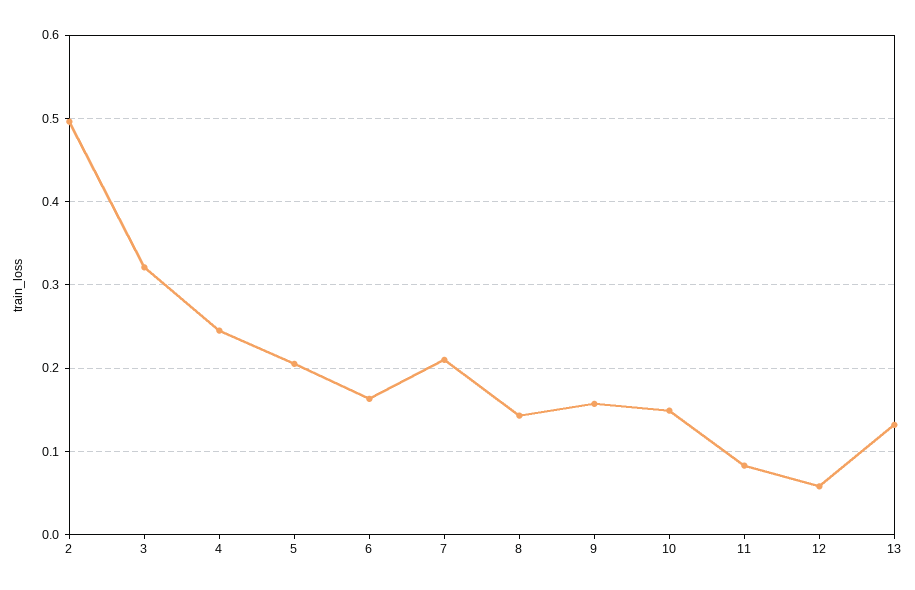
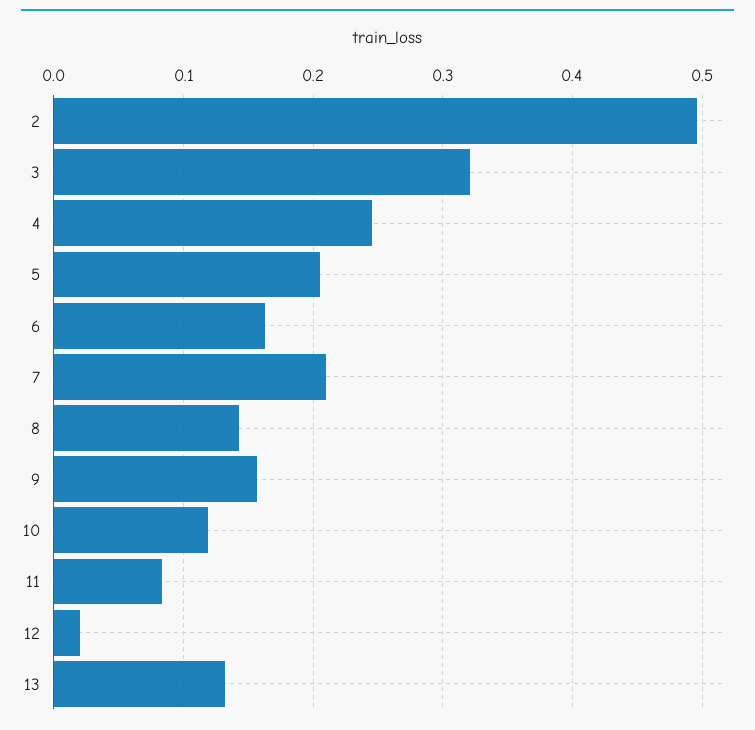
  {
    "2": 0.5,
    "3": 0.32,
    "4": 0.25,
    "5": 0.21,
    "6": 0.16,
    "7": 0.21,
    "8": 0.14,
    "9": 0.16,
-   "10": 0.15,
+   "10": 0.12,
    "11": 0.08,
-   "12": 0.06,
+   "12": 0.02,
    "13": 0.13
  }

